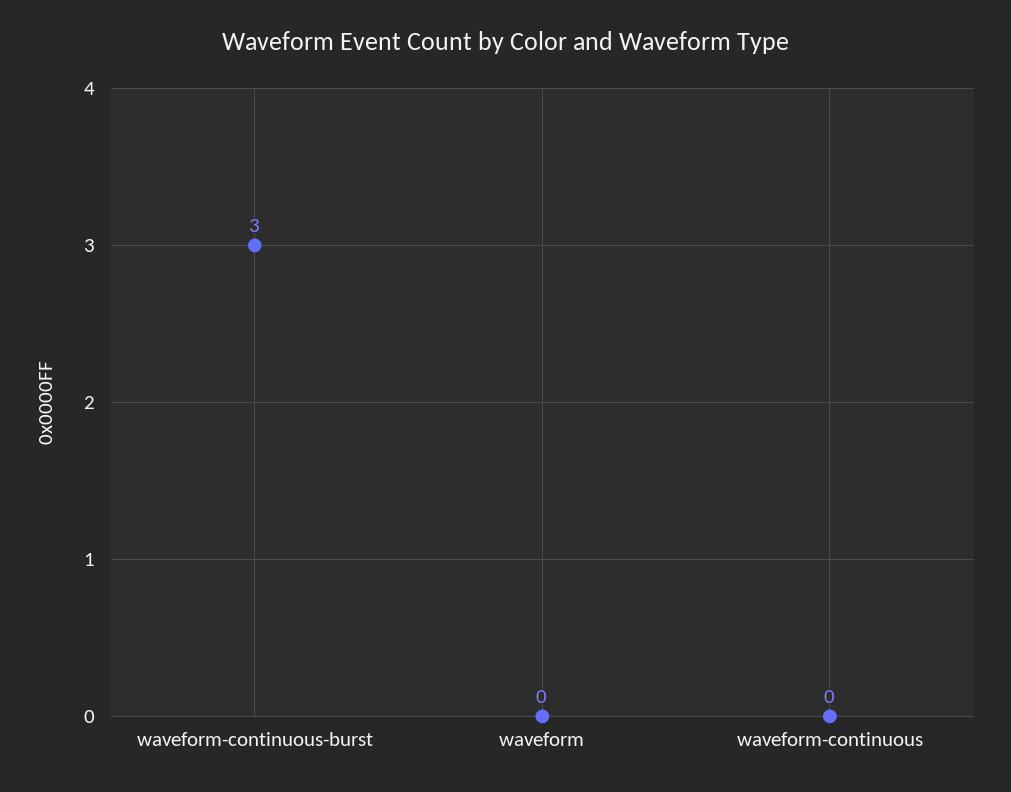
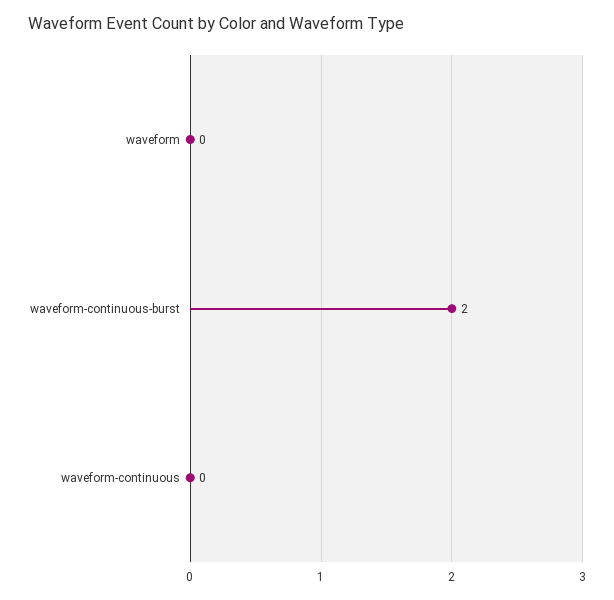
  {
-   "waveform-continuous-burst": 3,
+   "waveform-continuous-burst": 2,
    "waveform": 0,
    "waveform-continuous": 0
  }

